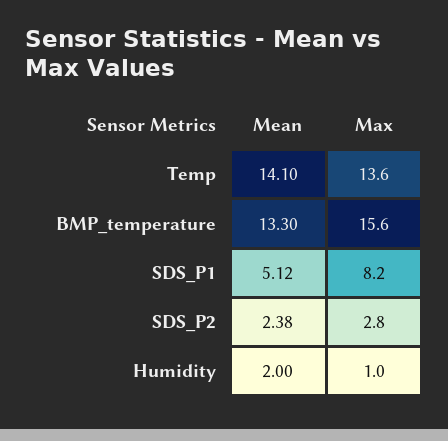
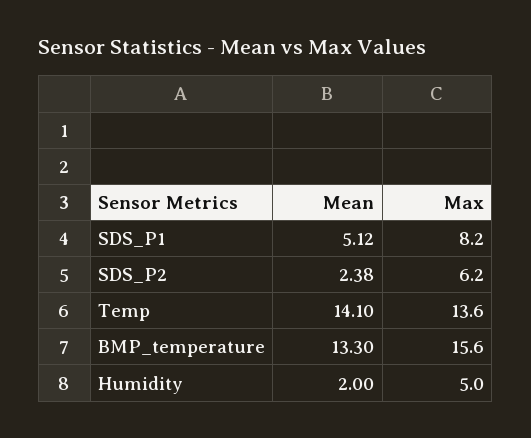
  {
    "Mean": {
      "Temp": 14.1,
      "BMP_temperature": 13.3,
      "SDS_P1": 5.12,
      "SDS_P2": 2.38,
      "Humidity": 2
    },
    "Max": {
      "Temp": 13.6,
      "BMP_temperature": 15.6,
      "SDS_P1": 8.2,
-     "SDS_P2": 2.8,
+     "SDS_P2": 6.2,
-     "Humidity": 1
+     "Humidity": 5
    }
  }

